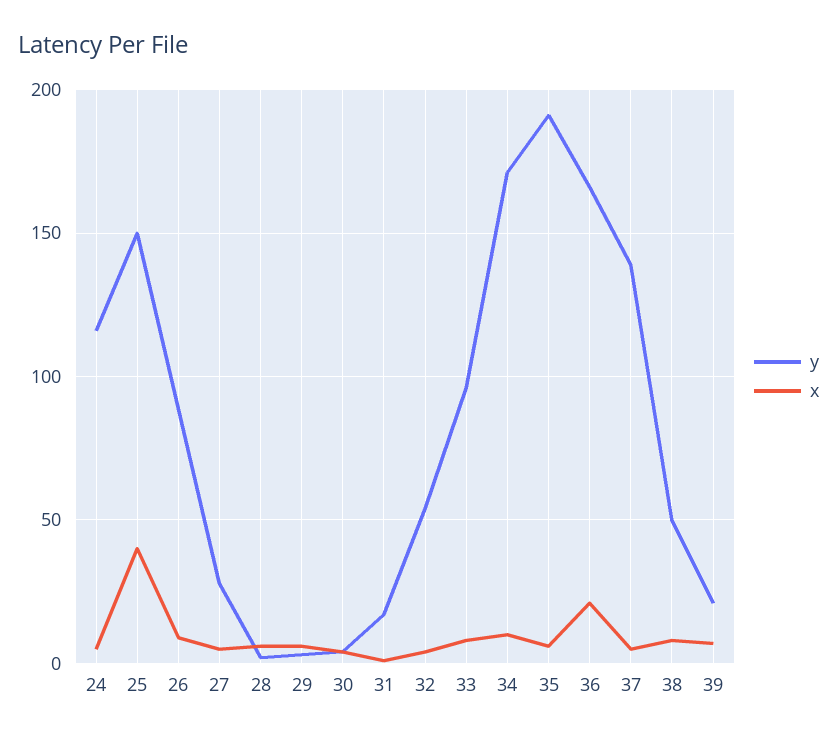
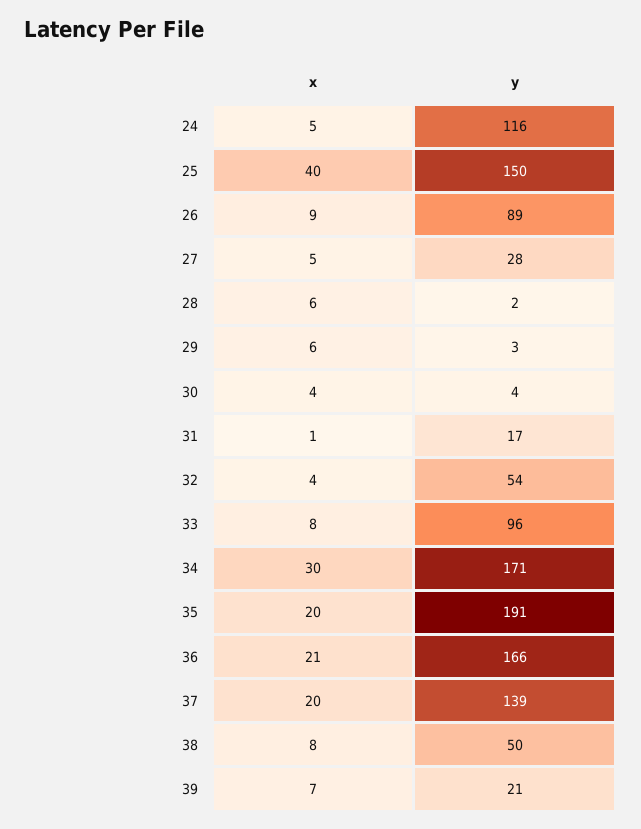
  {
    "y": {
      "24": 116,
      "25": 150,
      "26": 89,
      "27": 28,
      "28": 2,
      "29": 3,
      "30": 4,
      "31": 17,
      "32": 54,
      "33": 96,
      "34": 171,
      "35": 191,
      "36": 166,
      "37": 139,
      "38": 50,
      "39": 21
    },
    "x": {
      "24": 5,
      "25": 40,
      "26": 9,
      "27": 5,
      "28": 6,
      "29": 6,
      "30": 4,
      "31": 1,
      "32": 4,
      "33": 8,
-     "34": 10,
+     "34": 30,
-     "35": 5,
+     "35": 20,
      "36": 21,
-     "37": 5,
+     "37": 20,
      "38": 8,
      "39": 7
    }
  }

